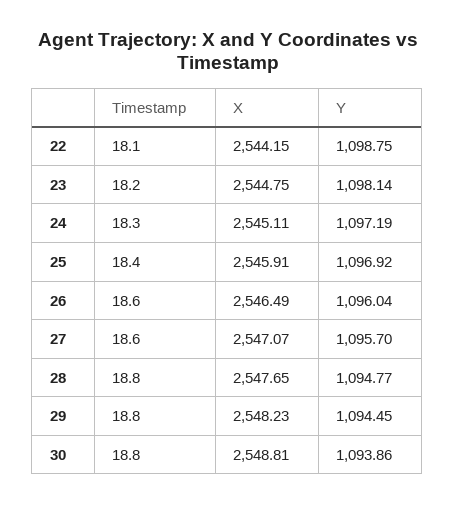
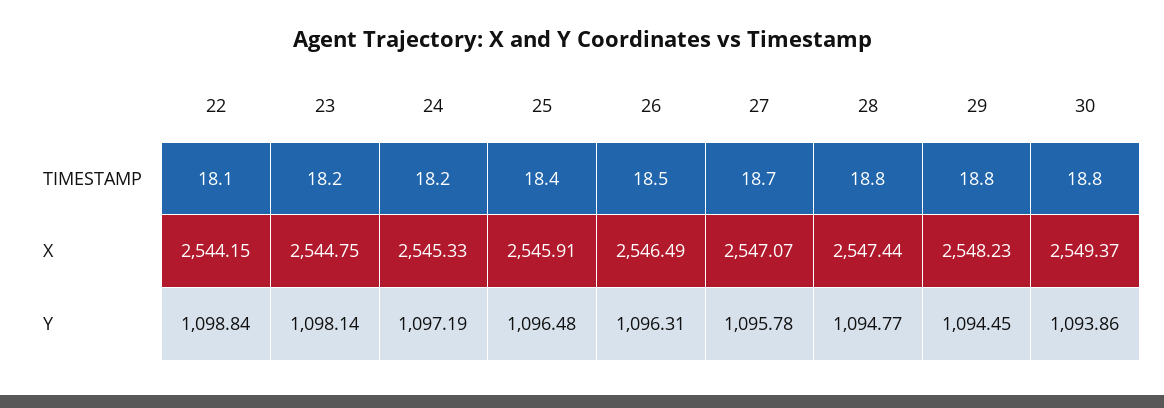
  {
    "Timestamp": {
      "22": 18.1,
      "23": 18.2,
-     "24": 18.3,
+     "24": 18.2,
      "25": 18.4,
-     "26": 18.6,
+     "26": 18.5,
-     "27": 18.6,
+     "27": 18.7,
      "28": 18.8,
      "29": 18.8,
      "30": 18.8
    },
    "X": {
      "22": 2544.15,
      "23": 2544.75,
-     "24": 2545.11,
+     "24": 2545.33,
      "25": 2545.91,
      "26": 2546.49,
      "27": 2547.07,
-     "28": 2547.65,
+     "28": 2547.44,
      "29": 2548.23,
-     "30": 2548.81
+     "30": 2549.37
    },
    "Y": {
-     "22": 1098.75,
+     "22": 1098.84,
      "23": 1098.14,
      "24": 1097.19,
-     "25": 1096.92,
+     "25": 1096.48,
-     "26": 1096.04,
+     "26": 1096.31,
-     "27": 1095.7,
+     "27": 1095.78,
      "28": 1094.77,
      "29": 1094.45,
      "30": 1093.86
    }
  }

